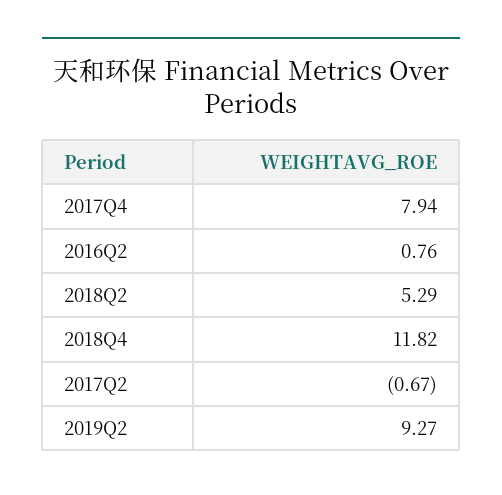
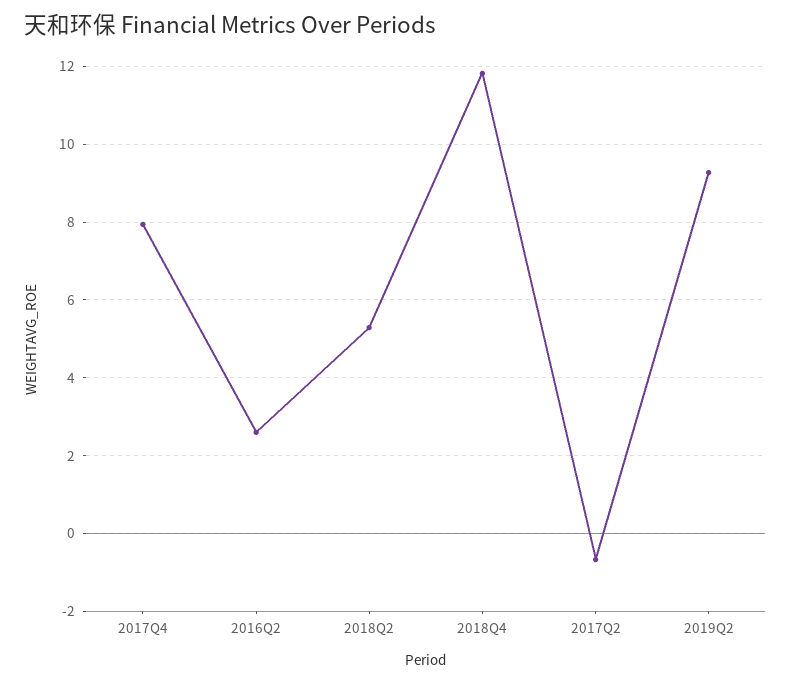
  {
    "2017Q4": 7.94,
-   "2016Q2": 0.76,
+   "2016Q2": 2.6,
    "2018Q2": 5.29,
    "2018Q4": 11.82,
    "2017Q2": -0.67,
    "2019Q2": 9.27
  }

